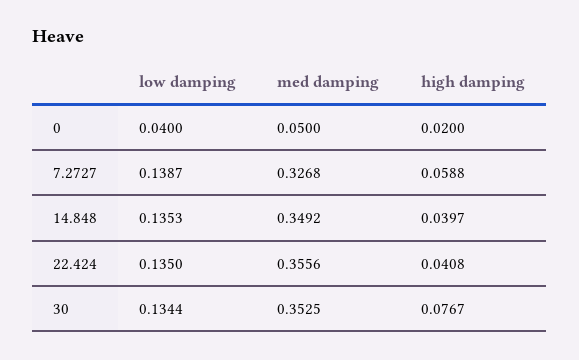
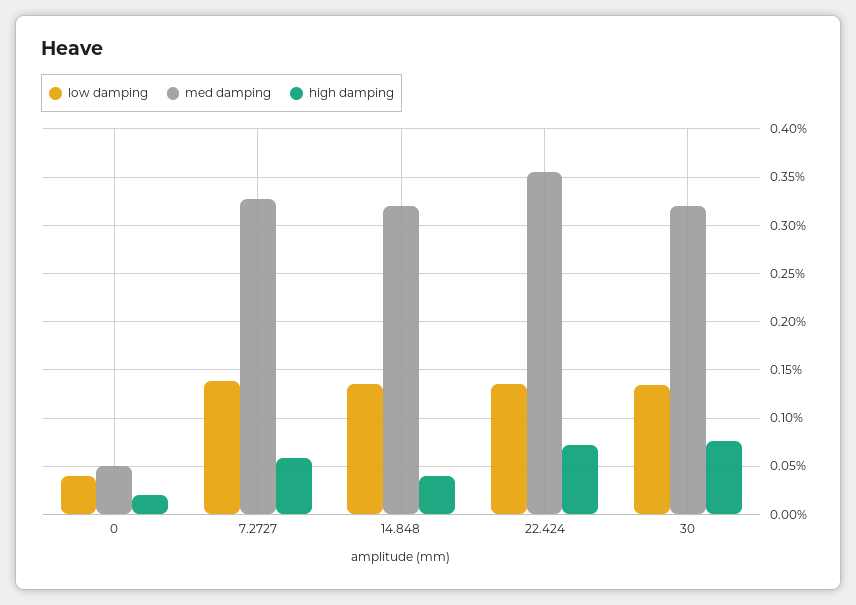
  {
    "low damping": {
      "0": 0.04,
      "7.2727": 0.1387,
      "14.848": 0.1353,
      "22.424": 0.135,
      "30": 0.1344
    },
    "med damping": {
      "0": 0.05,
      "7.2727": 0.3268,
-     "14.848": 0.3492,
+     "14.848": 0.32,
      "22.424": 0.3556,
-     "30": 0.3525
+     "30": 0.32
    },
    "high damping": {
      "0": 0.02,
      "7.2727": 0.0588,
      "14.848": 0.0397,
-     "22.424": 0.0408,
+     "22.424": 0.07,
      "30": 0.0767
    }
  }

